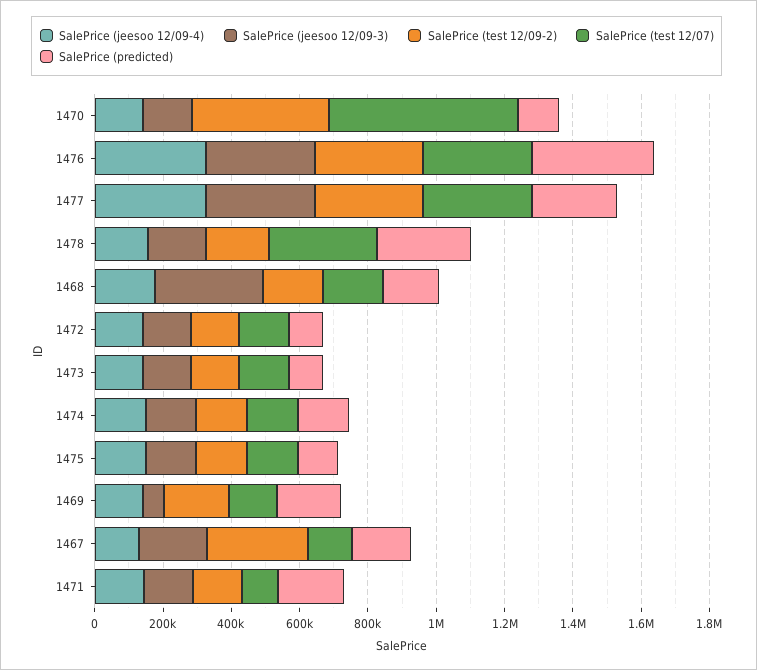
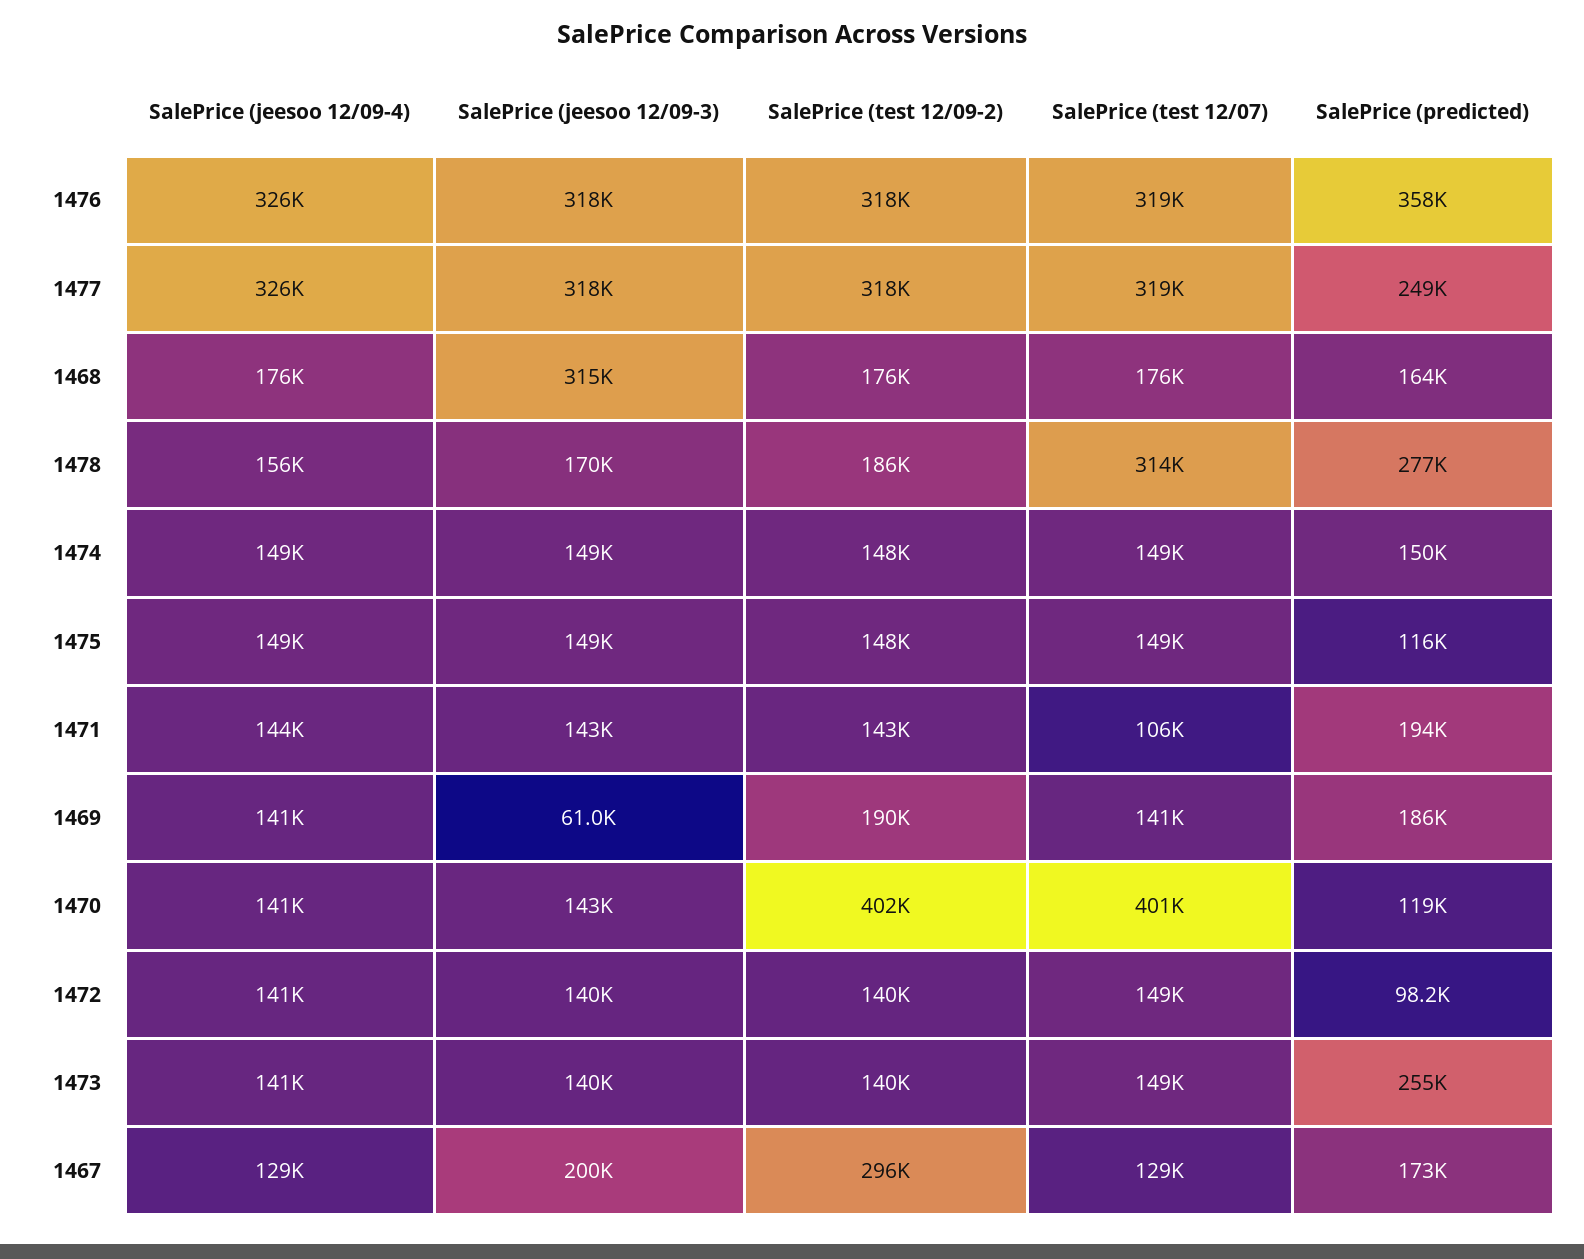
  {
    "SalePrice (jeesoo 12/09-4)": {
      "1470": 141000,
      "1476": 326000,
      "1477": 326000,
      "1478": 156000,
      "1468": 176000,
      "1472": 141000,
      "1473": 141000,
      "1474": 149000,
      "1475": 149000,
      "1469": 141000,
      "1467": 129000,
      "1471": 144000
    },
    "SalePrice (jeesoo 12/09-3)": {
      "1470": 143000,
      "1476": 318000,
      "1477": 318000,
      "1478": 170000,
      "1468": 315000,
      "1472": 140000,
      "1473": 140000,
      "1474": 149000,
      "1475": 149000,
      "1469": 61000,
      "1467": 200000,
      "1471": 143000
    },
    "SalePrice (test 12/09-2)": {
      "1470": 402000,
      "1476": 318000,
      "1477": 318000,
      "1478": 186000,
      "1468": 176000,
      "1472": 140000,
      "1473": 140000,
      "1474": 148000,
      "1475": 148000,
      "1469": 190000,
      "1467": 296000,
      "1471": 143000
    },
    "SalePrice (test 12/07)": {
-     "1470": 550000,
+     "1470": 401000,
      "1476": 319000,
      "1477": 319000,
      "1478": 314000,
      "1468": 176000,
      "1472": 149000,
      "1473": 149000,
      "1474": 149000,
      "1475": 149000,
      "1469": 141000,
      "1467": 129000,
      "1471": 106000
    },
    "SalePrice (predicted)": {
      "1470": 119000,
      "1476": 358000,
      "1477": 249000,
      "1478": 277000,
      "1468": 164000,
      "1472": 98200,
-     "1473": 100000,
+     "1473": 255000,
      "1474": 150000,
      "1475": 116000,
      "1469": 186000,
      "1467": 173000,
      "1471": 194000
    }
  }

